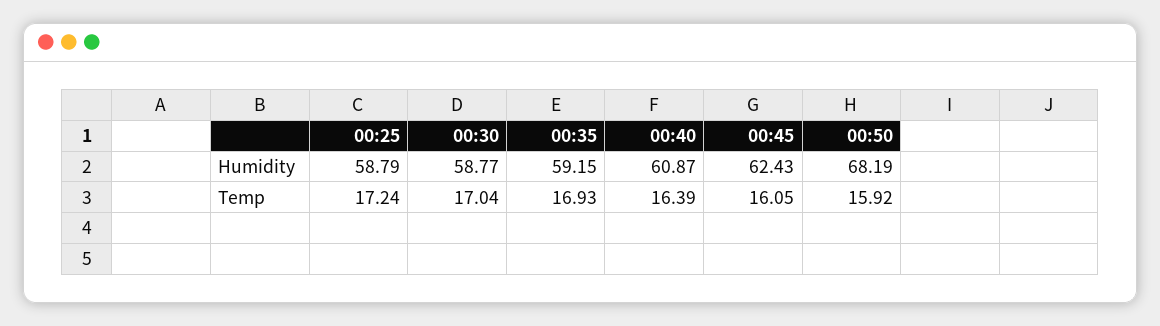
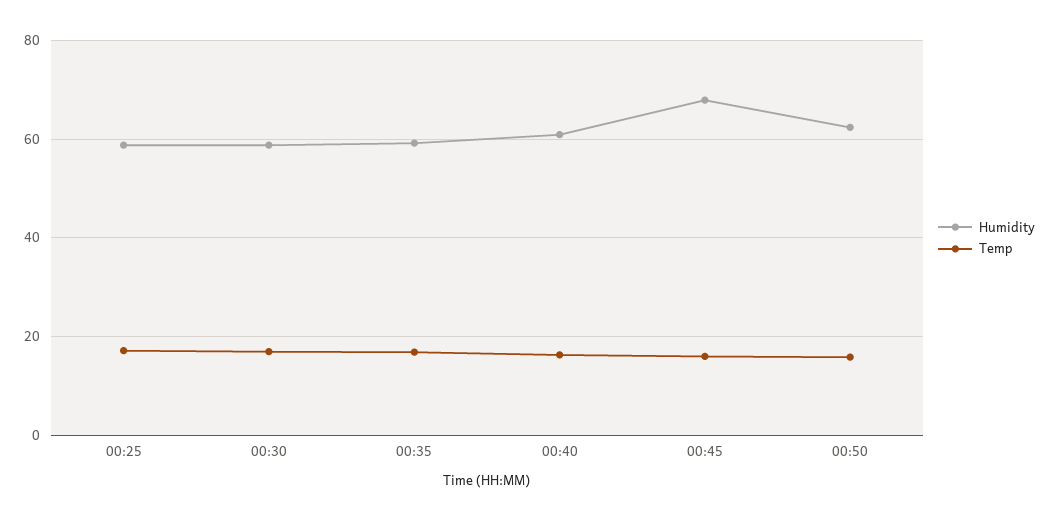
  {
    "Humidity": {
      "00:25": 58.79,
      "00:30": 58.77,
      "00:35": 59.15,
      "00:40": 60.87,
-     "00:45": 62.43,
+     "00:45": 68,
-     "00:50": 68.19
+     "00:50": 62
    },
    "Temp": {
      "00:25": 17.24,
      "00:30": 17.04,
      "00:35": 16.93,
      "00:40": 16.39,
      "00:45": 16.05,
      "00:50": 15.92
    }
  }

